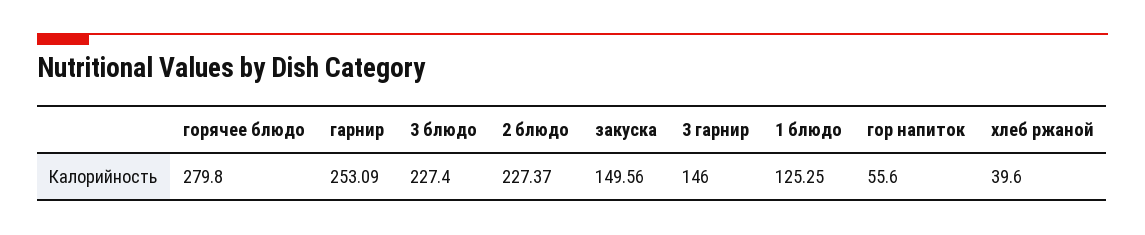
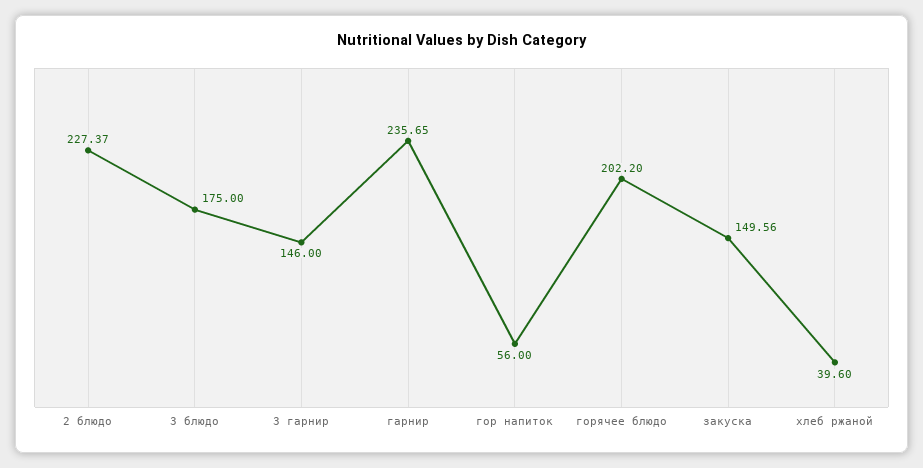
  {
-   "горячее блюдо": 279.8,
+   "горячее блюдо": 202.2,
-   "гарнир": 253.09,
+   "гарнир": 235.65,
-   "3 блюдо": 227.4,
+   "3 блюдо": 175,
    "2 блюдо": 227.37,
    "закуска": 149.56,
    "3 гарнир": 146,
-   "1 блюдо": 125.25,
-   "гор напиток": 55.6,
+   "гор напиток": 56,
    "хлеб ржаной": 39.6
  }

